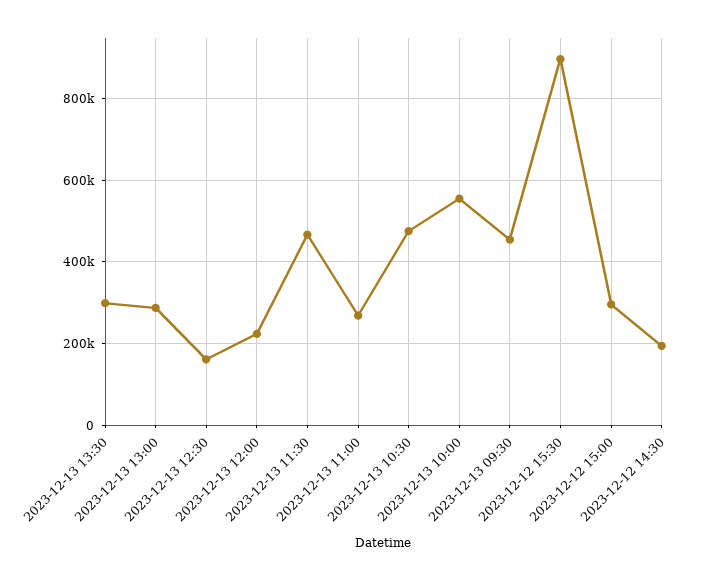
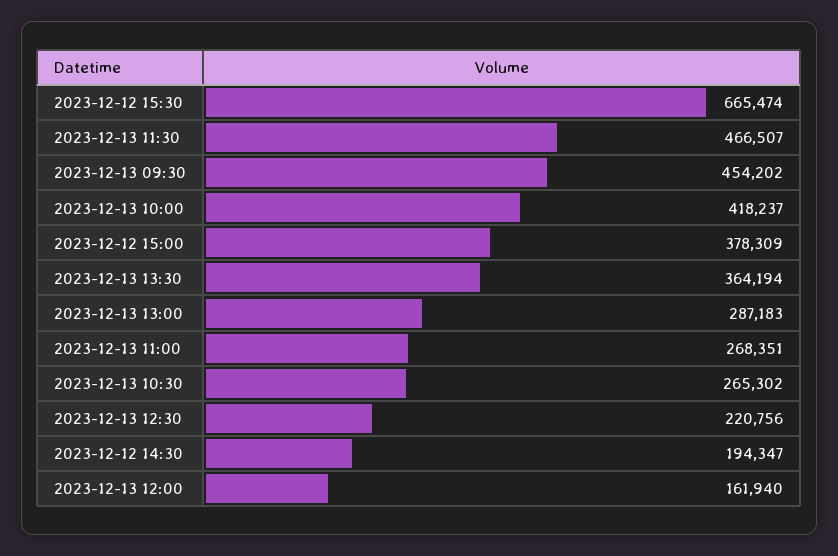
  {
-   "2023-12-13 13:30": 300000,
+   "2023-12-13 13:30": 364194,
    "2023-12-13 13:00": 287183,
-   "2023-12-13 12:30": 160000,
+   "2023-12-13 12:30": 220756,
-   "2023-12-13 12:00": 220000,
+   "2023-12-13 12:00": 161940,
    "2023-12-13 11:30": 466507,
    "2023-12-13 11:00": 268351,
-   "2023-12-13 10:30": 480000,
+   "2023-12-13 10:30": 265302,
-   "2023-12-13 10:00": 560000,
+   "2023-12-13 10:00": 418237,
    "2023-12-13 09:30": 454202,
-   "2023-12-12 15:30": 900000,
+   "2023-12-12 15:30": 665474,
-   "2023-12-12 15:00": 300000,
+   "2023-12-12 15:00": 378309,
    "2023-12-12 14:30": 194347
  }

